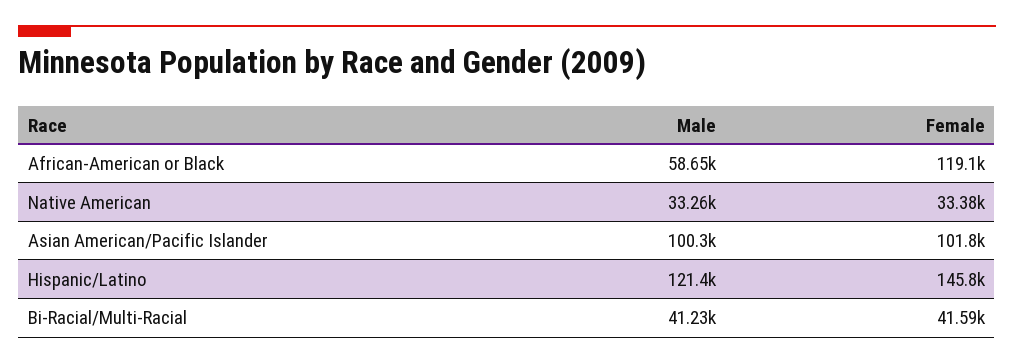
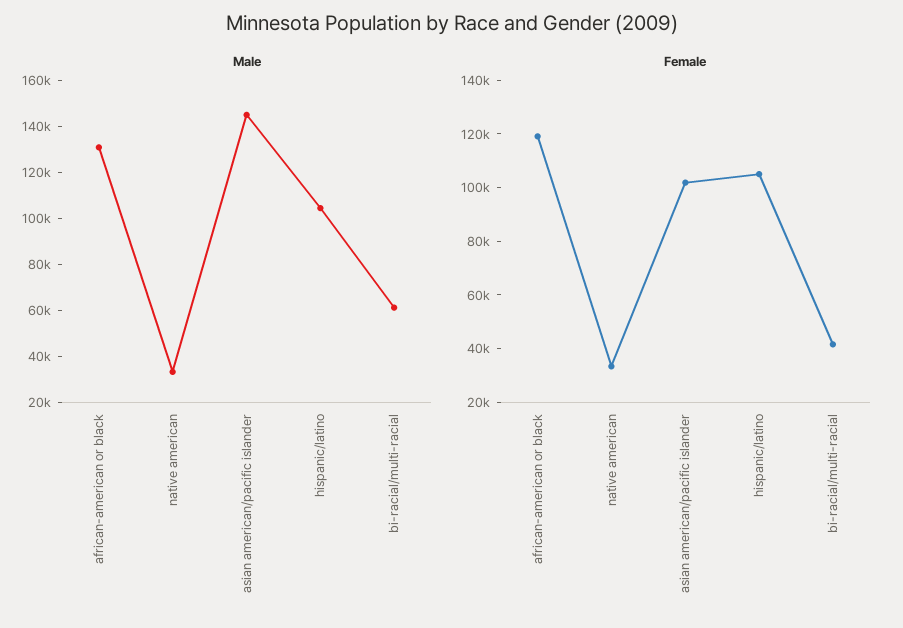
  {
    "Male": {
-     "African-American or Black": 58650,
+     "African-American or Black": 130000,
      "Native American": 33260,
-     "Asian American/Pacific Islander": 100300,
+     "Asian American/Pacific Islander": 145000,
-     "Hispanic/Latino": 121400,
+     "Hispanic/Latino": 105000,
-     "Bi-Racial/Multi-Racial": 41230
+     "Bi-Racial/Multi-Racial": 60000
    },
    "Female": {
      "African-American or Black": 119100,
      "Native American": 33380,
      "Asian American/Pacific Islander": 101800,
-     "Hispanic/Latino": 145800,
+     "Hispanic/Latino": 105000,
      "Bi-Racial/Multi-Racial": 41590
    }
  }

